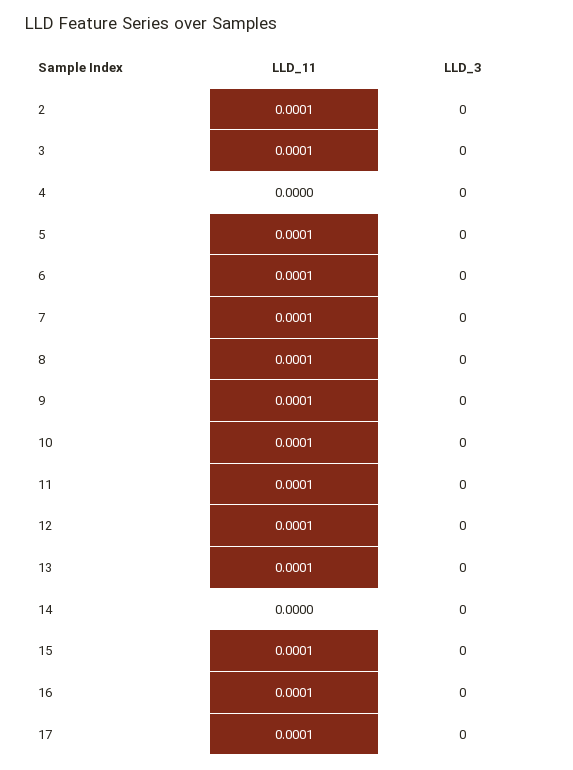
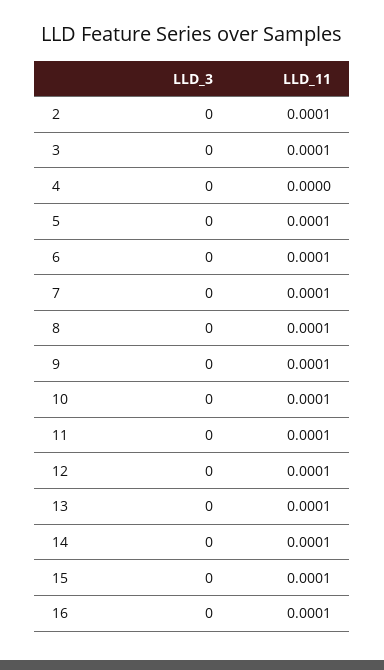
  {
    "LLD_11": {
      "2": 0.0001,
      "3": 0.0001,
      "4": 0,
      "5": 0.0001,
      "6": 0.0001,
      "7": 0.0001,
      "8": 0.0001,
      "9": 0.0001,
      "10": 0.0001,
      "11": 0.0001,
      "12": 0.0001,
      "13": 0.0001,
-     "14": 0,
+     "14": 0.0001,
      "15": 0.0001,
-     "16": 0.0001,
+     "16": 0.0001
-     "17": 0.0001
    },
    "LLD_3": {
      "2": 0,
      "3": 0,
      "4": 0,
      "5": 0,
      "6": 0,
      "7": 0,
      "8": 0,
      "9": 0,
      "10": 0,
      "11": 0,
      "12": 0,
      "13": 0,
      "14": 0,
      "15": 0,
-     "16": 0,
+     "16": 0
-     "17": 0
    }
  }

